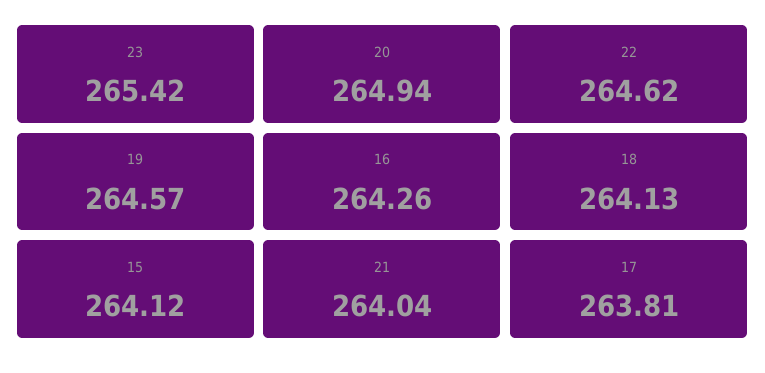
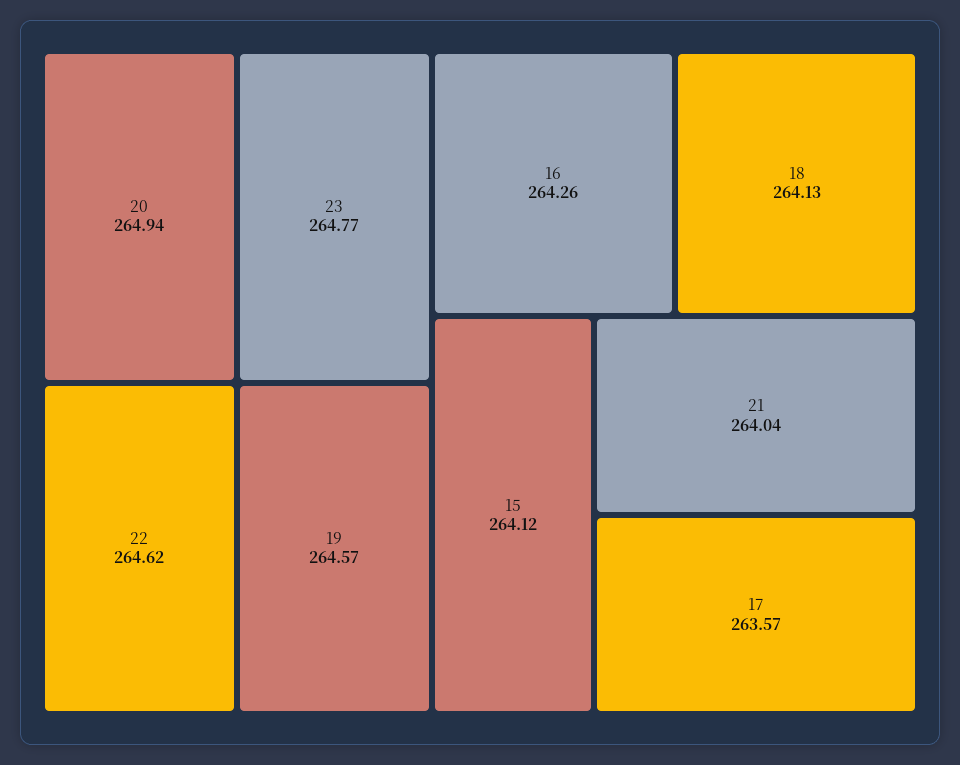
  {
-   "23": 265.42,
+   "23": 264.77,
    "20": 264.94,
    "22": 264.62,
    "19": 264.57,
    "16": 264.26,
    "18": 264.13,
    "15": 264.12,
    "21": 264.04,
-   "17": 263.81
+   "17": 263.57
  }

